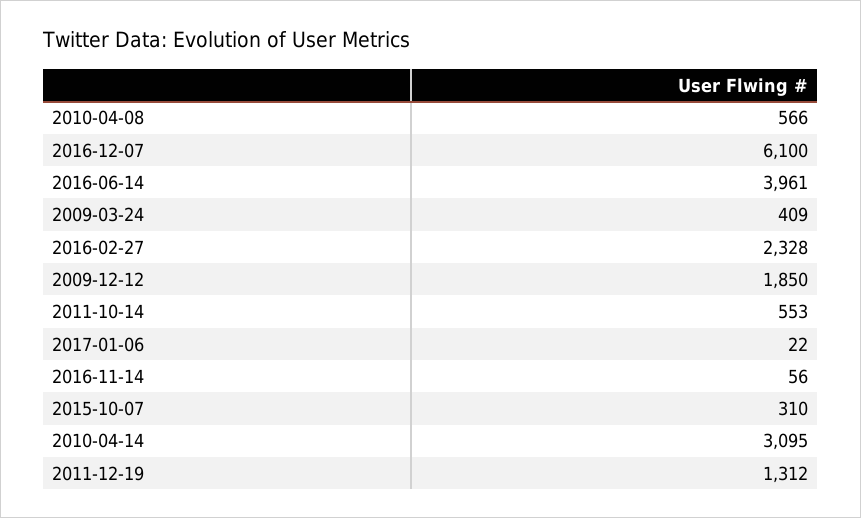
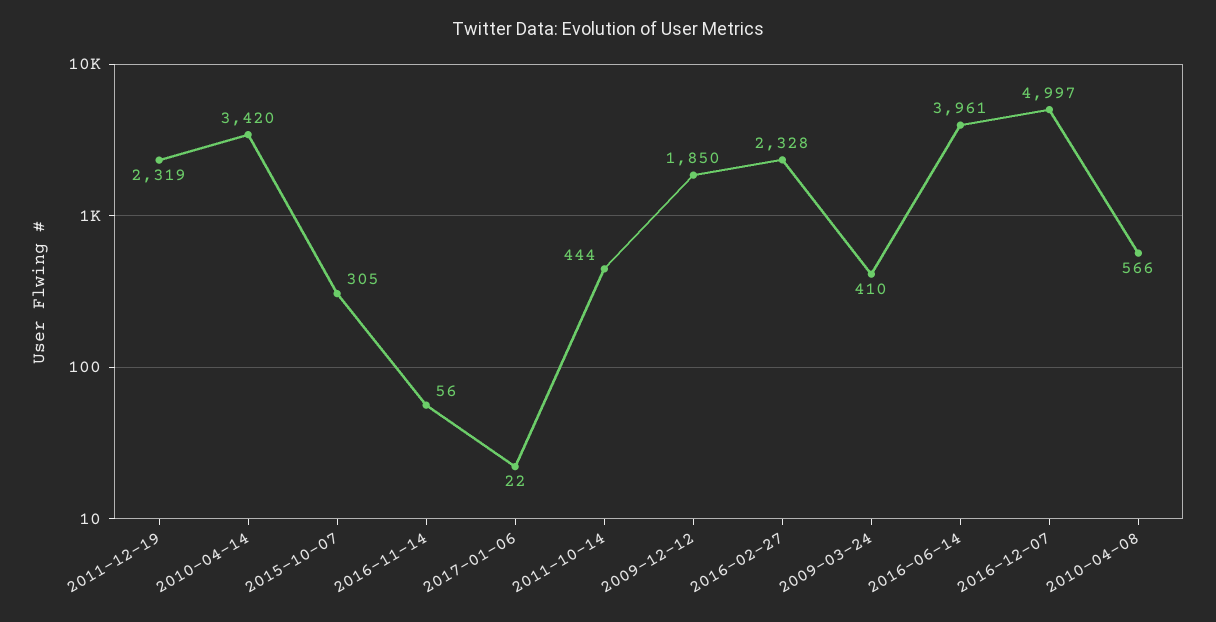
  {
    "2010-04-08": 566,
-   "2016-12-07": 6100,
+   "2016-12-07": 4997,
    "2016-06-14": 3961,
-   "2009-03-24": 409,
+   "2009-03-24": 410,
    "2016-02-27": 2328,
    "2009-12-12": 1850,
-   "2011-10-14": 553,
+   "2011-10-14": 444,
    "2017-01-06": 22,
    "2016-11-14": 56,
-   "2015-10-07": 310,
+   "2015-10-07": 305,
-   "2010-04-14": 3095,
+   "2010-04-14": 3420,
-   "2011-12-19": 1312
+   "2011-12-19": 2319
  }

